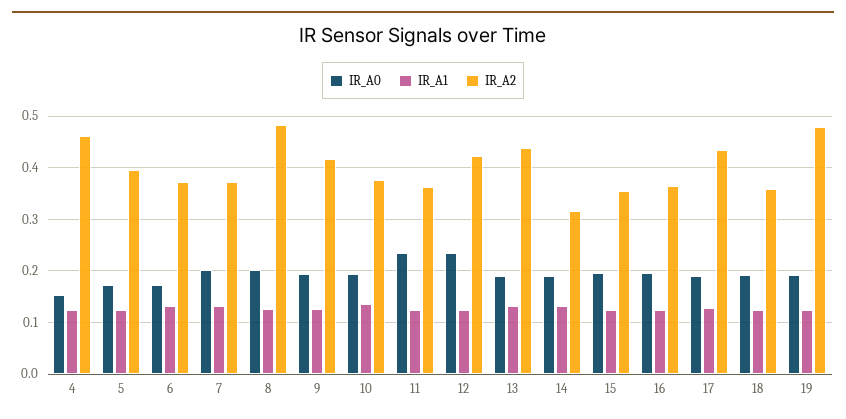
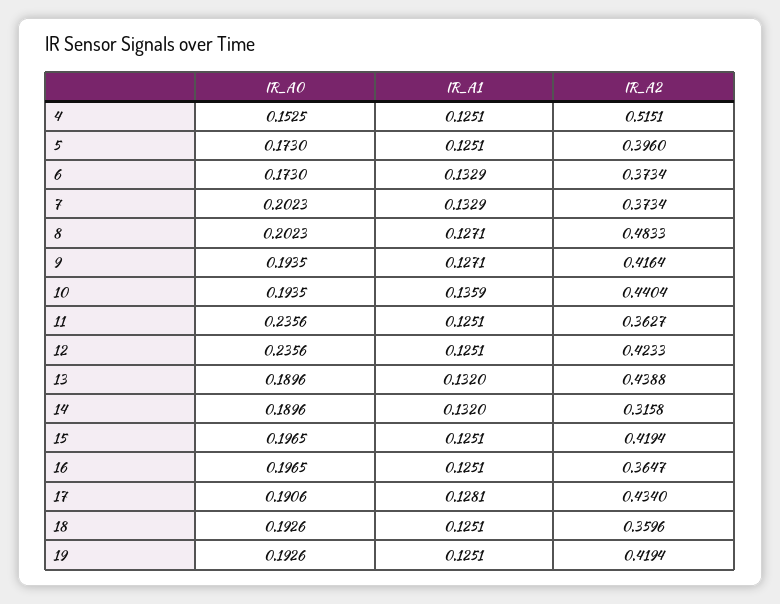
  {
    "IR_A0": {
      "4": 0.1525,
      "5": 0.173,
      "6": 0.173,
      "7": 0.2023,
      "8": 0.2023,
      "9": 0.1935,
      "10": 0.1935,
      "11": 0.2356,
      "12": 0.2356,
      "13": 0.1896,
      "14": 0.1896,
      "15": 0.1965,
      "16": 0.1965,
      "17": 0.1906,
      "18": 0.1926,
      "19": 0.1926
    },
    "IR_A1": {
      "4": 0.1251,
      "5": 0.1251,
      "6": 0.1329,
      "7": 0.1329,
      "8": 0.1271,
      "9": 0.1271,
      "10": 0.1359,
      "11": 0.1251,
      "12": 0.1251,
      "13": 0.132,
      "14": 0.132,
      "15": 0.1251,
      "16": 0.1251,
      "17": 0.1281,
      "18": 0.1251,
      "19": 0.1251
    },
    "IR_A2": {
-     "4": 0.46,
+     "4": 0.5151,
      "5": 0.396,
      "6": 0.3734,
      "7": 0.3734,
      "8": 0.4833,
      "9": 0.4164,
-     "10": 0.38,
+     "10": 0.4404,
      "11": 0.3627,
      "12": 0.4233,
      "13": 0.4388,
      "14": 0.3158,
-     "15": 0.36,
+     "15": 0.4194,
      "16": 0.3647,
      "17": 0.434,
      "18": 0.3596,
-     "19": 0.48
+     "19": 0.4194
    }
  }

